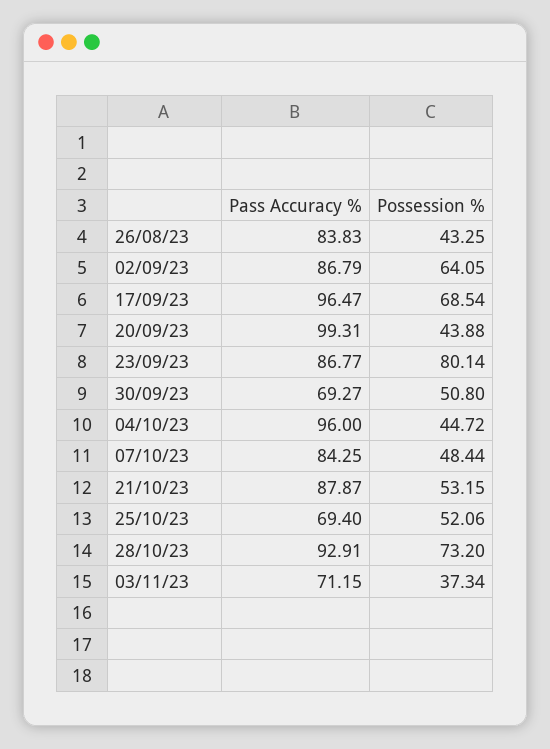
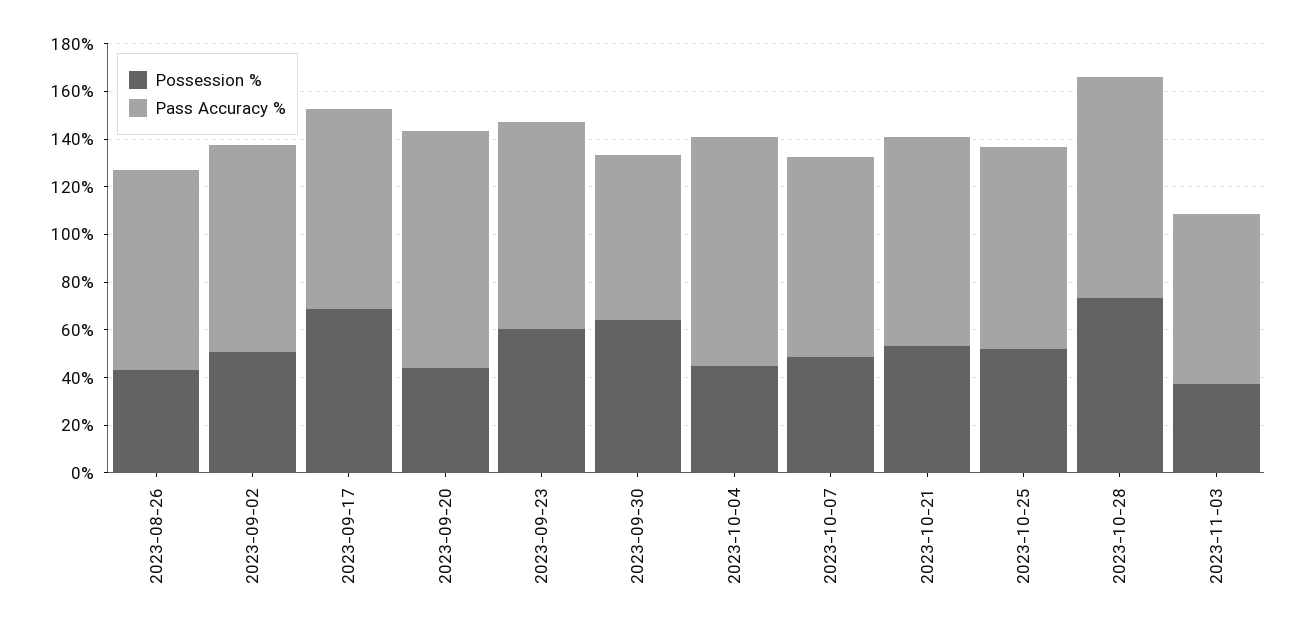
  {
    "Pass Accuracy %": {
      "26/08/23": 83.83,
      "02/09/23": 86.79,
-     "17/09/23": 96.47,
+     "17/09/23": 85,
      "20/09/23": 99.31,
      "23/09/23": 86.77,
      "30/09/23": 69.27,
      "04/10/23": 96,
      "07/10/23": 84.25,
      "21/10/23": 87.87,
-     "25/10/23": 69.4,
+     "25/10/23": 85,
      "28/10/23": 92.91,
      "03/11/23": 71.15
    },
    "Possession %": {
      "26/08/23": 43.25,
-     "02/09/23": 64.05,
+     "02/09/23": 50,
      "17/09/23": 68.54,
      "20/09/23": 43.88,
-     "23/09/23": 80.14,
+     "23/09/23": 60,
-     "30/09/23": 50.8,
+     "30/09/23": 65,
      "04/10/23": 44.72,
      "07/10/23": 48.44,
      "21/10/23": 53.15,
      "25/10/23": 52.06,
      "28/10/23": 73.2,
      "03/11/23": 37.34
    }
  }

